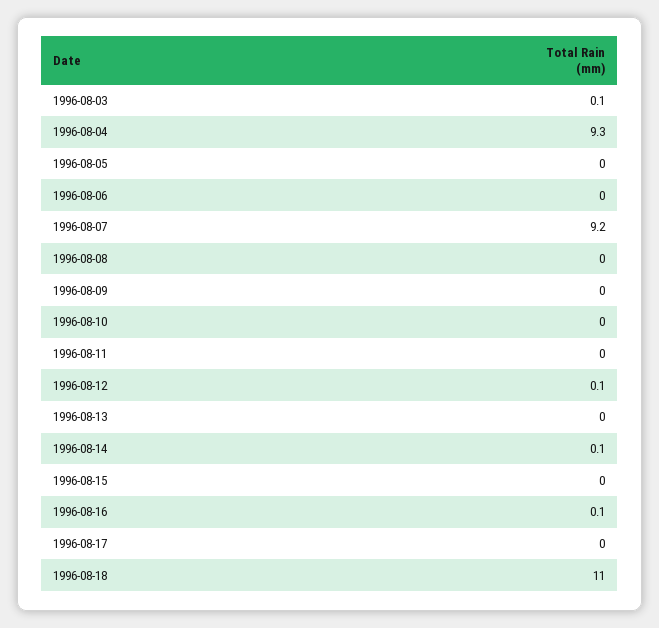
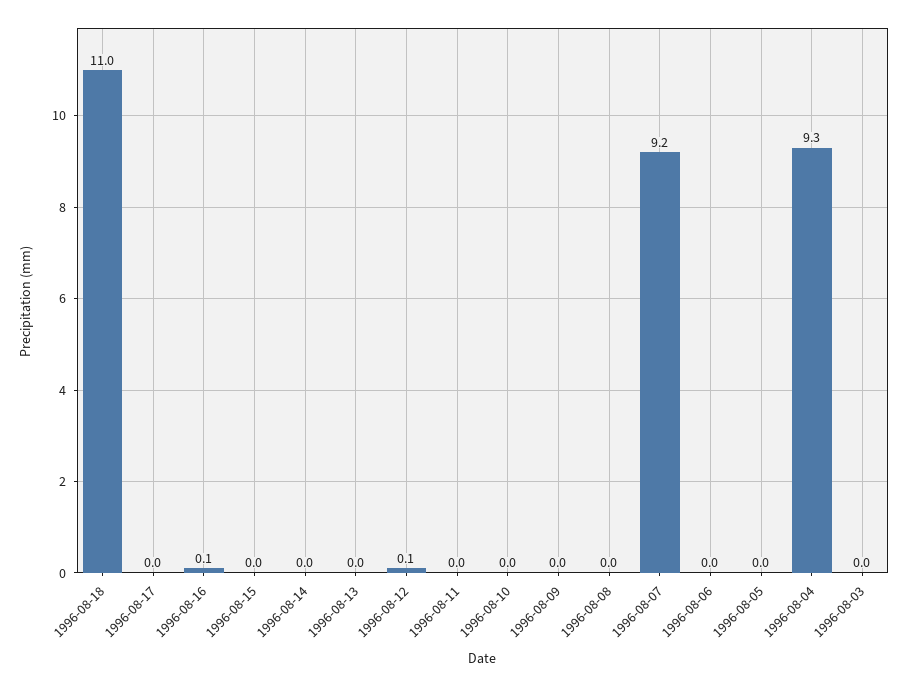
  {
-   "1996-08-03": 0.1,
+   "1996-08-03": 0,
    "1996-08-04": 9.3,
    "1996-08-05": 0,
    "1996-08-06": 0,
    "1996-08-07": 9.2,
    "1996-08-08": 0,
    "1996-08-09": 0,
    "1996-08-10": 0,
    "1996-08-11": 0,
    "1996-08-12": 0.1,
    "1996-08-13": 0,
-   "1996-08-14": 0.1,
+   "1996-08-14": 0,
    "1996-08-15": 0,
    "1996-08-16": 0.1,
    "1996-08-17": 0,
    "1996-08-18": 11
  }

